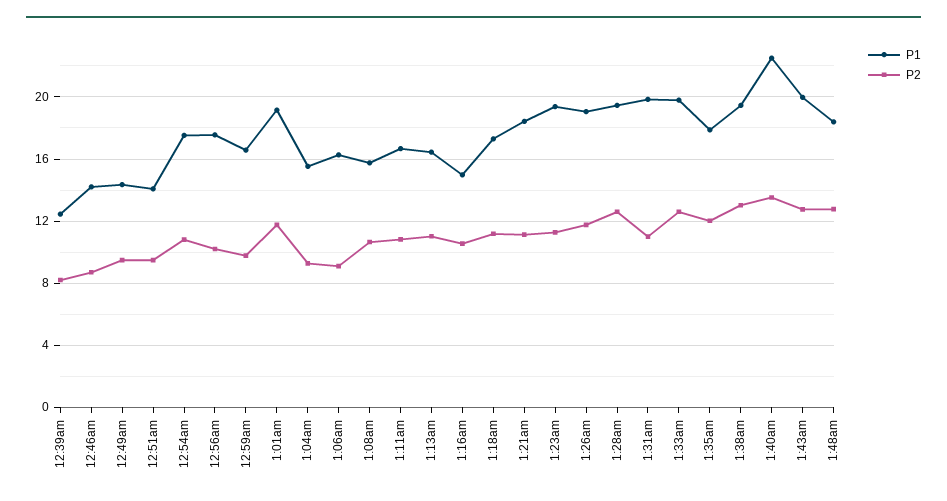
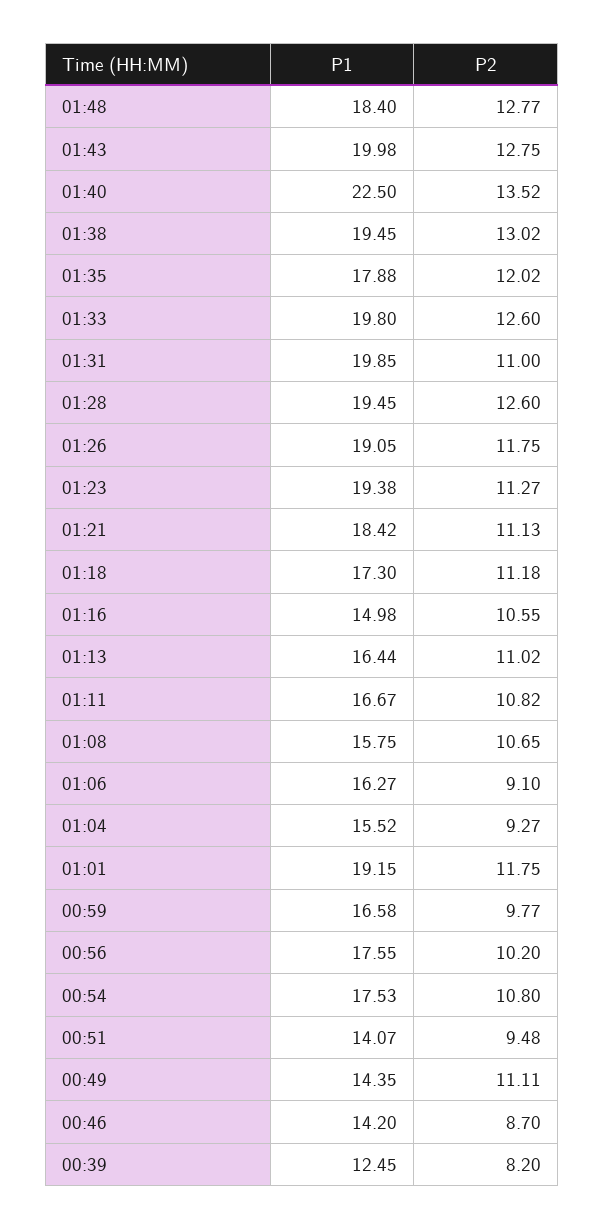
  {
    "P1": {
      "12:39am": 12.45,
      "12:46am": 14.2,
      "12:49am": 14.35,
      "12:51am": 14.07,
      "12:54am": 17.53,
      "12:56am": 17.55,
      "12:59am": 16.58,
      "1:01am": 19.15,
      "1:04am": 15.52,
      "1:06am": 16.27,
      "1:08am": 15.75,
      "1:11am": 16.67,
      "1:13am": 16.44,
      "1:16am": 14.98,
      "1:18am": 17.3,
      "1:21am": 18.42,
      "1:23am": 19.38,
      "1:26am": 19.05,
      "1:28am": 19.45,
      "1:31am": 19.85,
      "1:33am": 19.8,
      "1:35am": 17.88,
      "1:38am": 19.45,
      "1:40am": 22.5,
      "1:43am": 19.98,
      "1:48am": 18.4
    },
    "P2": {
      "12:39am": 8.2,
      "12:46am": 8.7,
-     "12:49am": 9.5,
+     "12:49am": 11.11,
      "12:51am": 9.48,
      "12:54am": 10.8,
      "12:56am": 10.2,
      "12:59am": 9.77,
      "1:01am": 11.75,
      "1:04am": 9.27,
      "1:06am": 9.1,
      "1:08am": 10.65,
      "1:11am": 10.82,
      "1:13am": 11.02,
      "1:16am": 10.55,
      "1:18am": 11.18,
      "1:21am": 11.13,
      "1:23am": 11.27,
      "1:26am": 11.75,
      "1:28am": 12.6,
      "1:31am": 11,
      "1:33am": 12.6,
      "1:35am": 12.02,
      "1:38am": 13.02,
      "1:40am": 13.52,
      "1:43am": 12.75,
      "1:48am": 12.77
    }
  }

